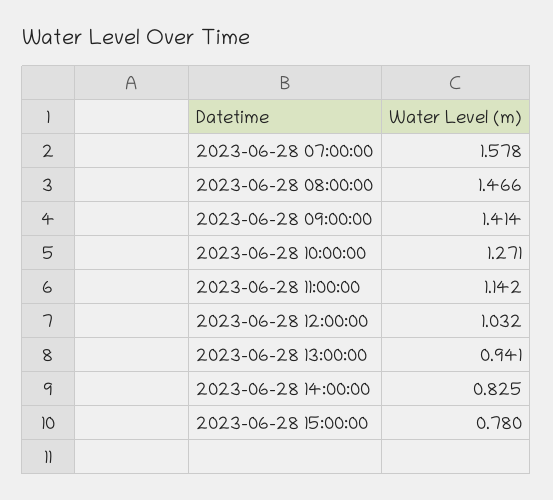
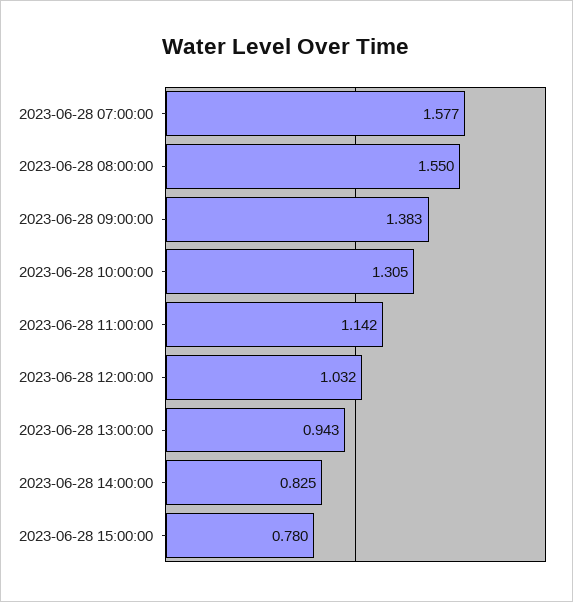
  {
-   "2023-06-28 07:00:00": 1.578,
+   "2023-06-28 07:00:00": 1.577,
-   "2023-06-28 08:00:00": 1.466,
+   "2023-06-28 08:00:00": 1.55,
-   "2023-06-28 09:00:00": 1.414,
+   "2023-06-28 09:00:00": 1.383,
-   "2023-06-28 10:00:00": 1.271,
+   "2023-06-28 10:00:00": 1.305,
    "2023-06-28 11:00:00": 1.142,
    "2023-06-28 12:00:00": 1.032,
-   "2023-06-28 13:00:00": 0.941,
+   "2023-06-28 13:00:00": 0.943,
    "2023-06-28 14:00:00": 0.825,
    "2023-06-28 15:00:00": 0.78
  }

